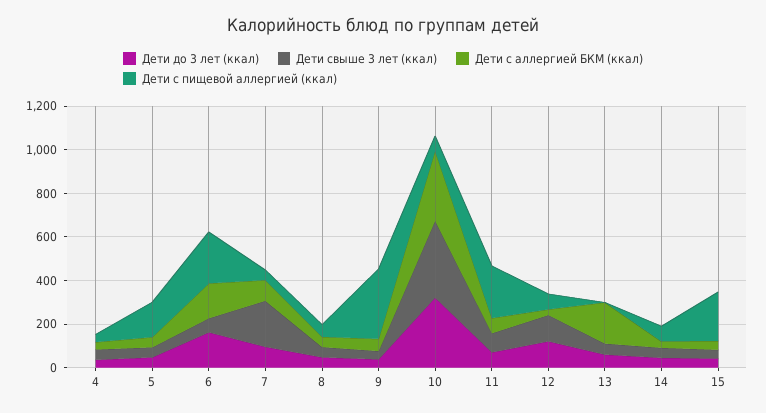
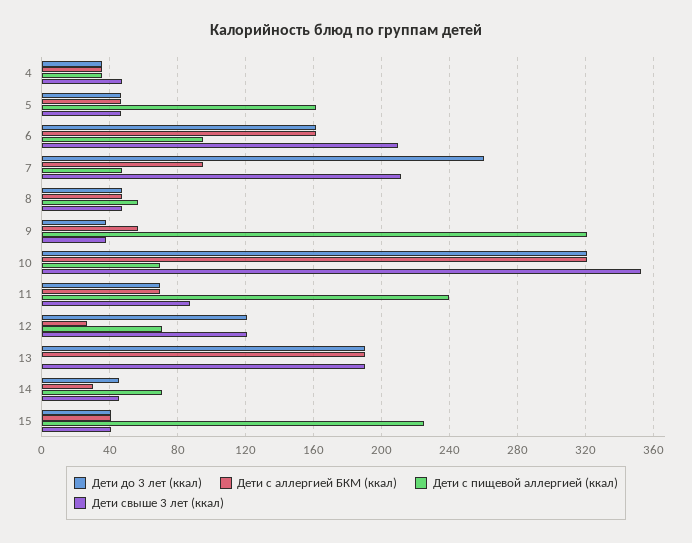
  {
    "Дети до 3 лет (ккал)": {
      "4": 35,
      "5": 45,
      "6": 160,
-     "7": 100,
+     "7": 260,
      "8": 45,
      "9": 40,
      "10": 320,
      "11": 70,
      "12": 120,
-     "13": 50,
+     "13": 190,
      "14": 45,
      "15": 40
    },
    "Дети свыше 3 лет (ккал)": {
      "4": 45,
      "5": 45,
-     "6": 50,
+     "6": 210,
      "7": 210,
      "8": 45,
      "9": 40,
      "10": 355,
      "11": 85,
      "12": 120,
-     "13": 50,
+     "13": 190,
      "14": 45,
      "15": 40
    },
    "Дети с аллергией БКМ (ккал)": {
      "4": 35,
      "5": 45,
      "6": 160,
      "7": 95,
      "8": 45,
      "9": 55,
      "10": 320,
      "11": 70,
      "12": 25,
      "13": 190,
      "14": 30,
      "15": 40
    },
    "Дети с пищевой аллергией (ккал)": {
      "4": 35,
      "5": 160,
-     "6": 250,
+     "6": 95,
      "7": 45,
      "8": 55,
      "9": 320,
      "10": 70,
      "11": 240,
      "12": 70,
      "13": 0,
      "14": 70,
      "15": 225
    }
  }

